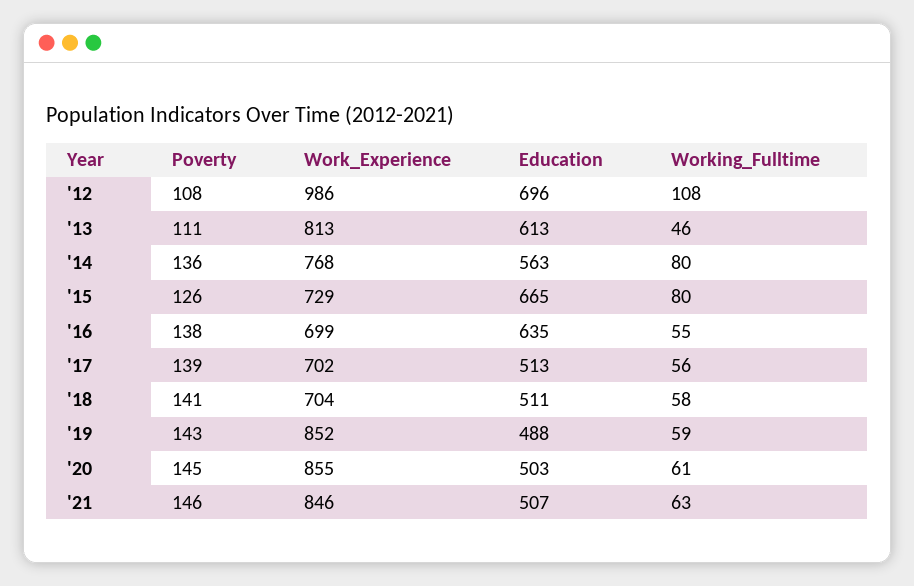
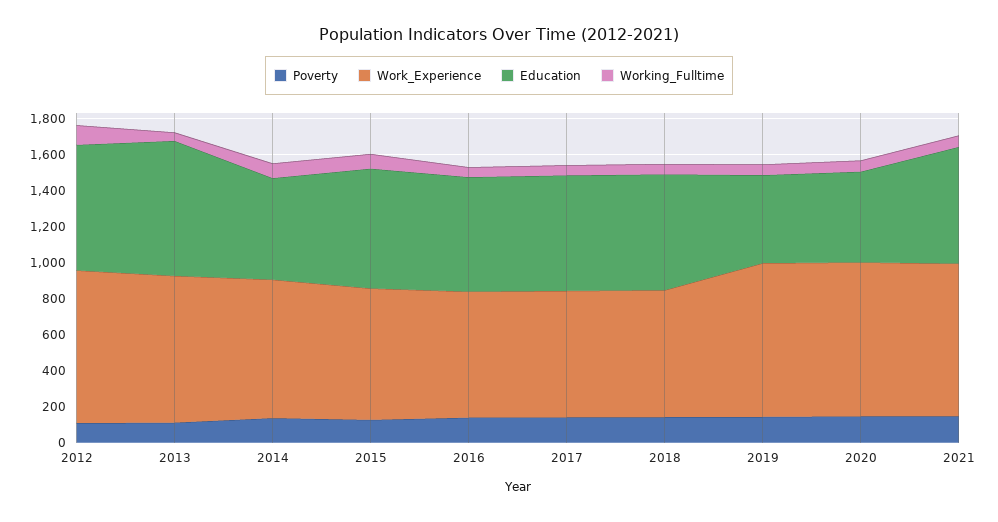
  {
    "Poverty": {
      "'12": 108,
      "'13": 111,
      "'14": 136,
      "'15": 126,
      "'16": 138,
      "'17": 139,
      "'18": 141,
      "'19": 143,
      "'20": 145,
      "'21": 146
    },
    "Work_Experience": {
-     "'12": 986,
+     "'12": 850,
      "'13": 813,
      "'14": 768,
      "'15": 729,
      "'16": 699,
      "'17": 702,
      "'18": 704,
      "'19": 852,
      "'20": 855,
      "'21": 846
    },
    "Education": {
      "'12": 696,
-     "'13": 613,
+     "'13": 750,
      "'14": 563,
      "'15": 665,
      "'16": 635,
-     "'17": 513,
+     "'17": 650,
-     "'18": 511,
+     "'18": 650,
      "'19": 488,
      "'20": 503,
-     "'21": 507
+     "'21": 650
    },
    "Working_Fulltime": {
      "'12": 108,
      "'13": 46,
      "'14": 80,
      "'15": 80,
      "'16": 55,
      "'17": 56,
      "'18": 58,
      "'19": 59,
      "'20": 61,
      "'21": 63
    }
  }

